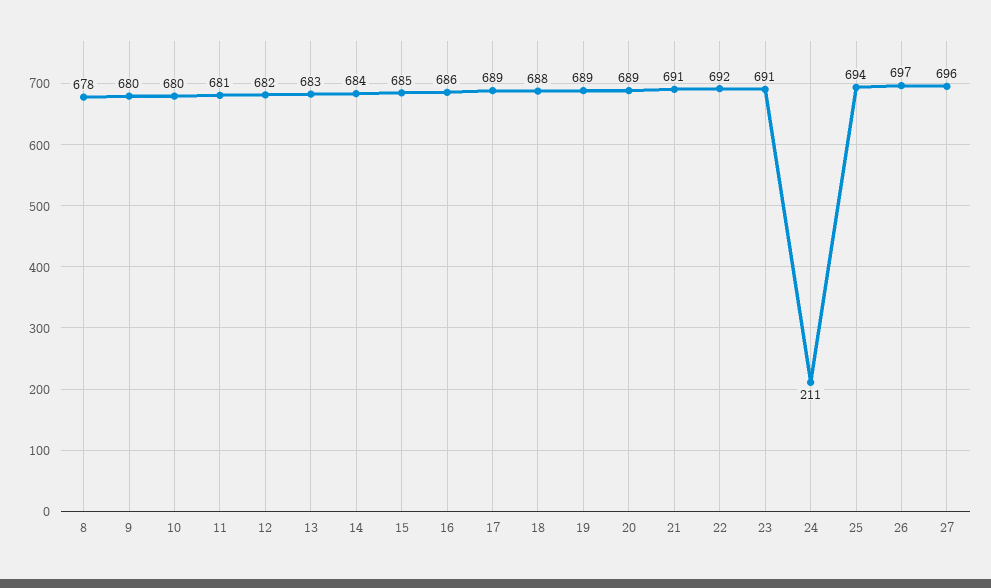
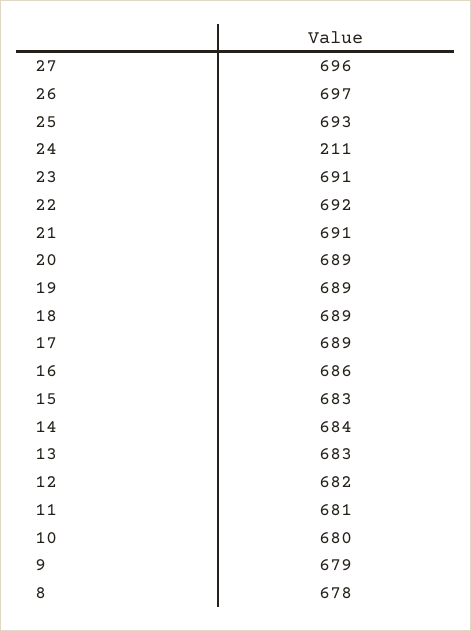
  {
    "8": 678,
-   "9": 680,
+   "9": 679,
    "10": 680,
    "11": 681,
    "12": 682,
    "13": 683,
    "14": 684,
-   "15": 685,
+   "15": 683,
    "16": 686,
    "17": 689,
-   "18": 688,
+   "18": 689,
    "19": 689,
    "20": 689,
    "21": 691,
    "22": 692,
    "23": 691,
    "24": 211,
-   "25": 694,
+   "25": 693,
    "26": 697,
    "27": 696
  }

